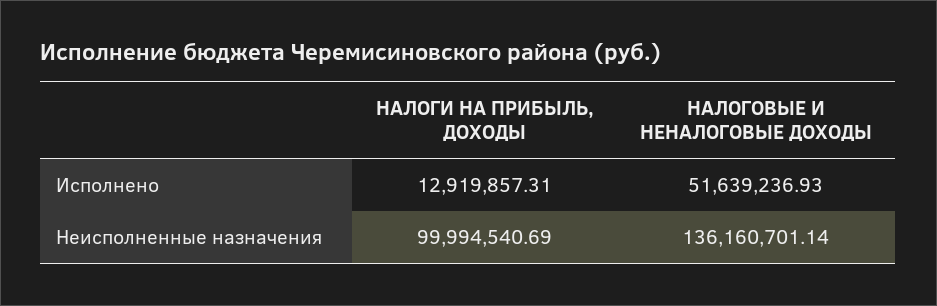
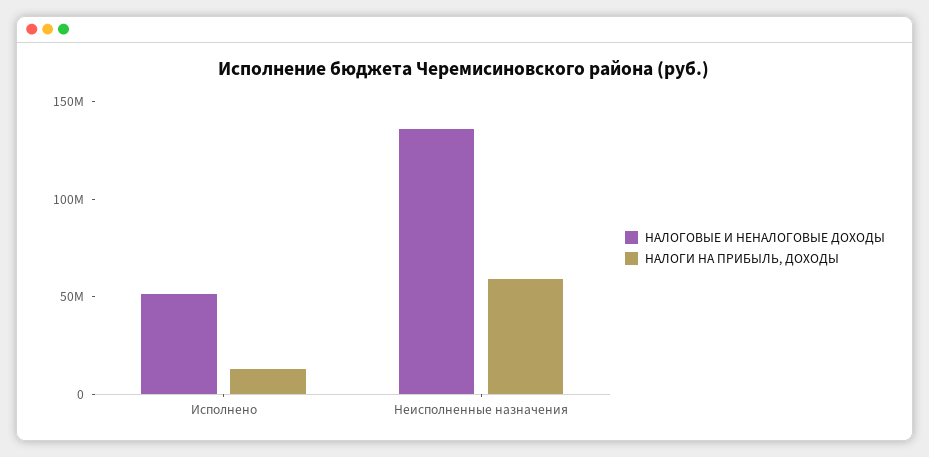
  {
    "НАЛОГИ НА ПРИБЫЛЬ, ДОХОДЫ": {
      "Исполнено": 12919857.31,
-     "Неисполненные назначения": 99994540.69
+     "Неисполненные назначения": 60000000
    },
    "НАЛОГОВЫЕ И НЕНАЛОГОВЫЕ ДОХОДЫ": {
      "Исполнено": 51639236.93,
      "Неисполненные назначения": 136160701.14
    }
  }

